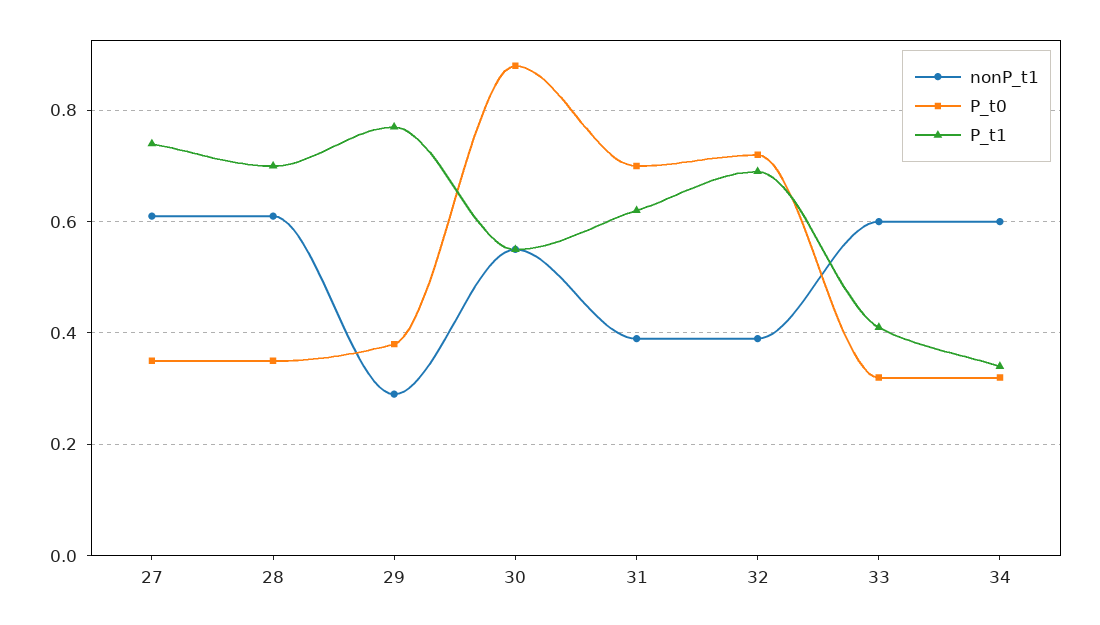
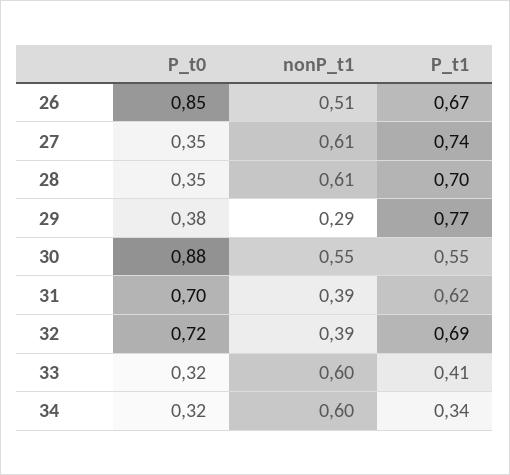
  {
    "nonP_t1": {
      "27": 0.61,
      "28": 0.61,
      "29": 0.29,
      "30": 0.55,
      "31": 0.39,
      "32": 0.39,
      "33": 0.6,
-     "34": 0.6
+     "34": 0.6,
+     "26": 0.51
    },
    "P_t0": {
      "27": 0.35,
      "28": 0.35,
      "29": 0.38,
      "30": 0.88,
      "31": 0.7,
      "32": 0.72,
      "33": 0.32,
-     "34": 0.32
+     "34": 0.32,
+     "26": 0.85
    },
    "P_t1": {
      "27": 0.74,
      "28": 0.7,
      "29": 0.77,
      "30": 0.55,
      "31": 0.62,
      "32": 0.69,
      "33": 0.41,
-     "34": 0.34
+     "34": 0.34,
+     "26": 0.67
    }
  }

